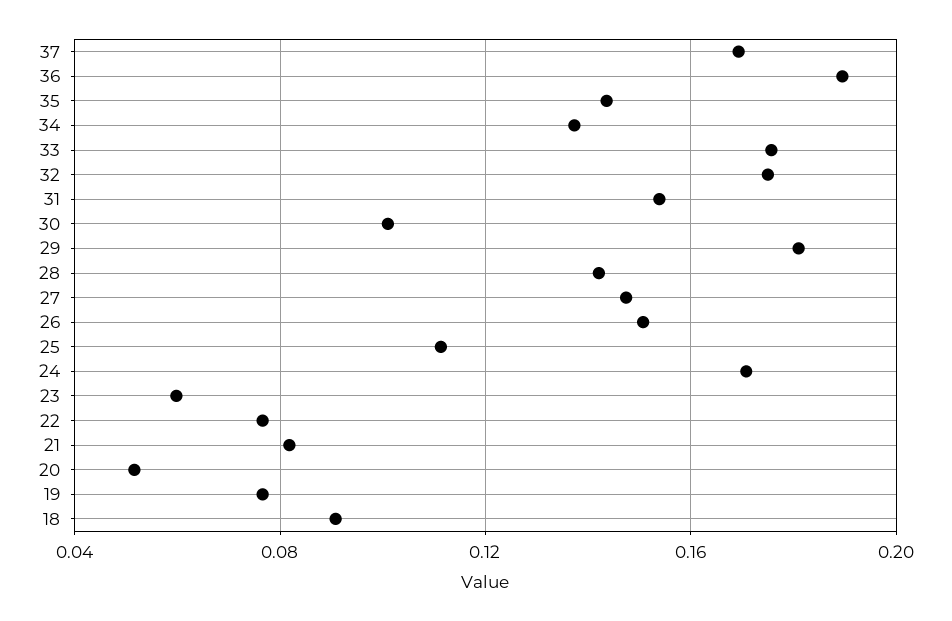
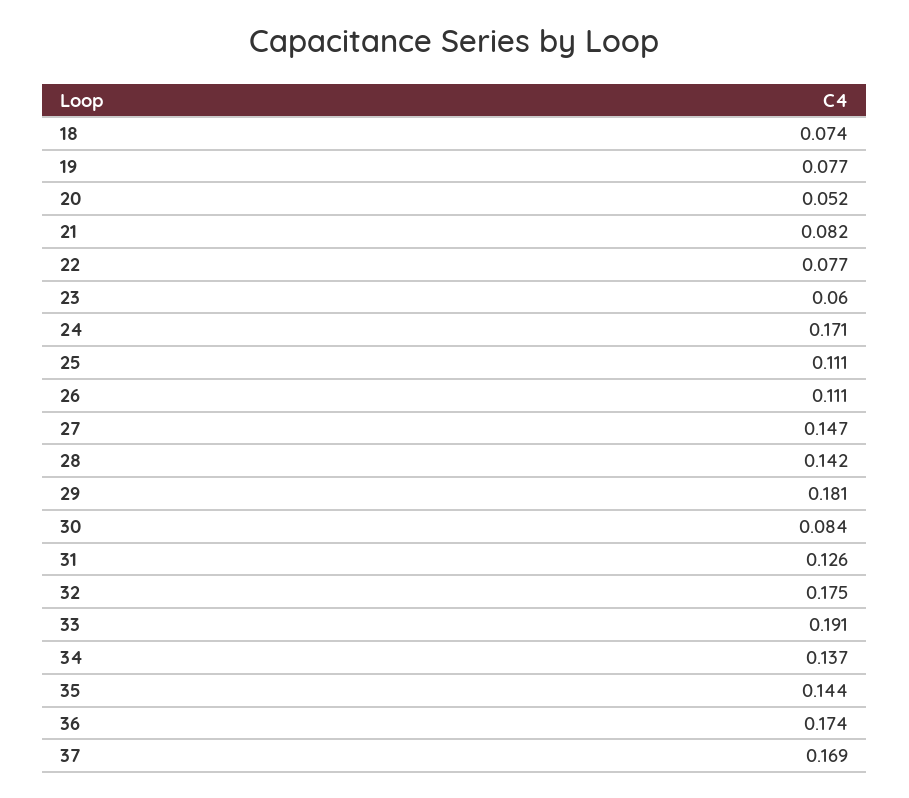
  {
    "37": 0.169,
-   "36": 0.19,
+   "36": 0.174,
    "35": 0.144,
    "34": 0.137,
-   "33": 0.175,
+   "33": 0.191,
    "32": 0.175,
-   "31": 0.155,
+   "31": 0.126,
-   "30": 0.1,
+   "30": 0.084,
    "29": 0.181,
    "28": 0.142,
    "27": 0.147,
-   "26": 0.15,
+   "26": 0.111,
    "25": 0.111,
    "24": 0.171,
    "23": 0.06,
    "22": 0.077,
    "21": 0.082,
    "20": 0.052,
    "19": 0.077,
-   "18": 0.09
+   "18": 0.074
  }

